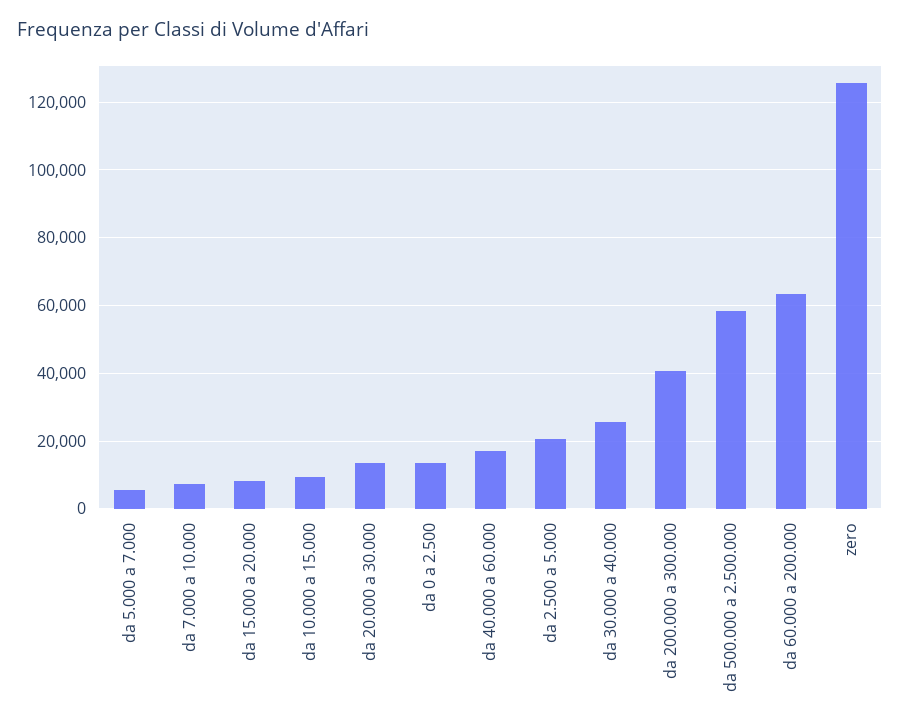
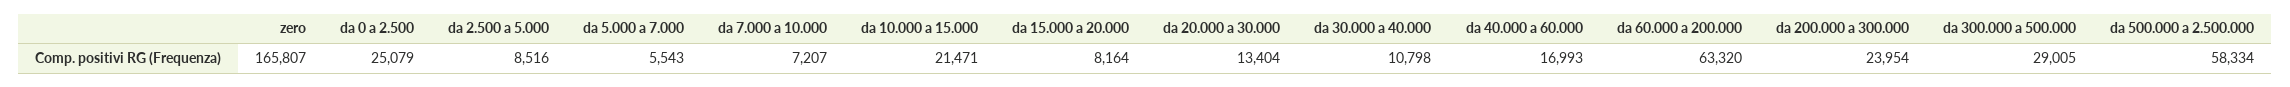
  {
    "da 5.000 a 7.000": 5543,
    "da 7.000 a 10.000": 7207,
    "da 15.000 a 20.000": 8164,
-   "da 10.000 a 15.000": 10000,
+   "da 10.000 a 15.000": 21471,
    "da 20.000 a 30.000": 13404,
-   "da 0 a 2.500": 14000,
+   "da 0 a 2.500": 25079,
    "da 40.000 a 60.000": 16993,
-   "da 2.500 a 5.000": 20000,
+   "da 2.500 a 5.000": 8516,
-   "da 30.000 a 40.000": 26000,
+   "da 30.000 a 40.000": 10798,
-   "da 200.000 a 300.000": 40000,
+   "da 200.000 a 300.000": 23954,
    "da 500.000 a 2.500.000": 58334,
    "da 60.000 a 200.000": 63320,
-   "zero": 126000
+   "zero": 165807,
+   "da 300.000 a 500.000": 29005
  }

